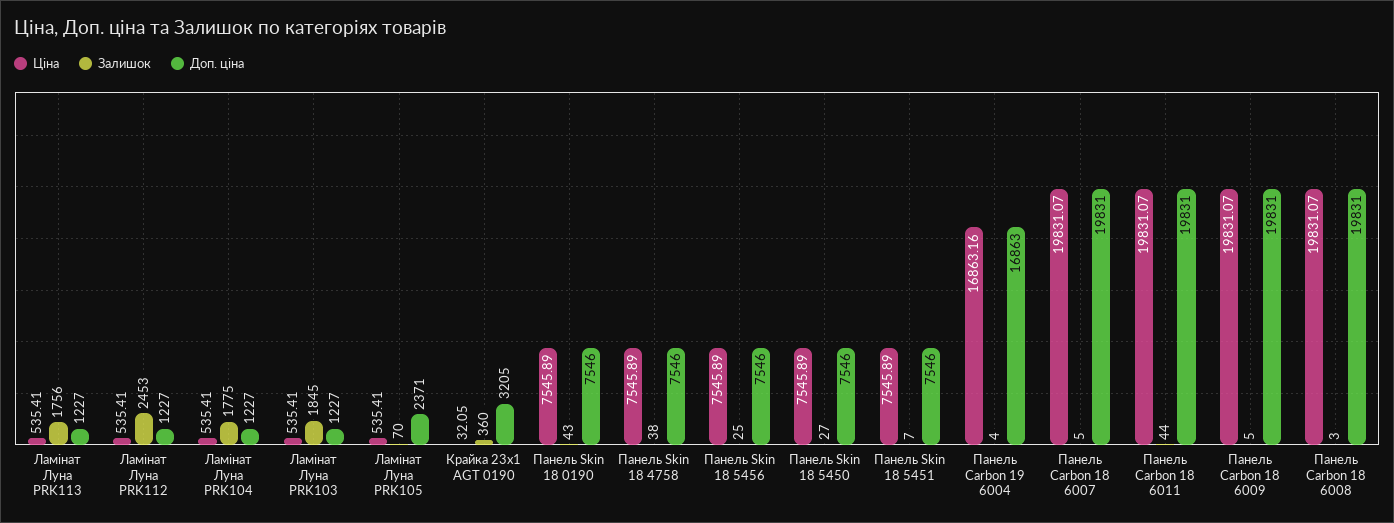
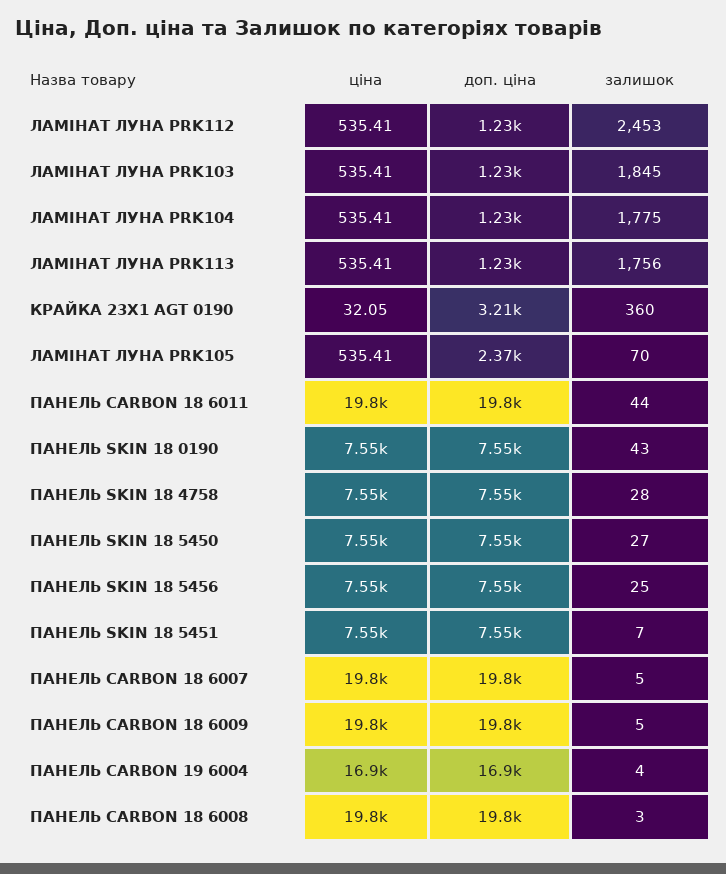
  {
    "Ціна": {
      "Ламінат Луна PRK113": 535.41,
      "Ламінат Луна PRK112": 535.41,
      "Ламінат Луна PRK104": 535.41,
      "Ламінат Луна PRK103": 535.41,
      "Ламінат Луна PRK105": 535.41,
      "Крайка 23x1 AGT 0190": 32.05,
      "Панель Skin 18 0190": 7545.89,
      "Панель Skin 18 4758": 7545.89,
      "Панель Skin 18 5456": 7545.89,
      "Панель Skin 18 5450": 7545.89,
      "Панель Skin 18 5451": 7545.89,
      "Панель Carbon 19 6004": 16863.16,
      "Панель Carbon 18 6007": 19831.07,
      "Панель Carbon 18 6011": 19831.07,
      "Панель Carbon 18 6009": 19831.07,
      "Панель Carbon 18 6008": 19831.07
    },
    "Залишок": {
      "Ламінат Луна PRK113": 1756,
      "Ламінат Луна PRK112": 2453,
      "Ламінат Луна PRK104": 1775,
      "Ламінат Луна PRK103": 1845,
      "Ламінат Луна PRK105": 70,
      "Крайка 23x1 AGT 0190": 360,
      "Панель Skin 18 0190": 43,
-     "Панель Skin 18 4758": 38,
+     "Панель Skin 18 4758": 28,
      "Панель Skin 18 5456": 25,
      "Панель Skin 18 5450": 27,
      "Панель Skin 18 5451": 7,
      "Панель Carbon 19 6004": 4,
      "Панель Carbon 18 6007": 5,
      "Панель Carbon 18 6011": 44,
      "Панель Carbon 18 6009": 5,
      "Панель Carbon 18 6008": 3
    },
    "Доп. ціна": {
      "Ламінат Луна PRK113": 1227,
      "Ламінат Луна PRK112": 1227,
      "Ламінат Луна PRK104": 1227,
      "Ламінат Луна PRK103": 1227,
      "Ламінат Луна PRK105": 2371,
      "Крайка 23x1 AGT 0190": 3205,
      "Панель Skin 18 0190": 7546,
      "Панель Skin 18 4758": 7546,
      "Панель Skin 18 5456": 7546,
      "Панель Skin 18 5450": 7546,
      "Панель Skin 18 5451": 7546,
      "Панель Carbon 19 6004": 16863,
      "Панель Carbon 18 6007": 19831,
      "Панель Carbon 18 6011": 19831,
      "Панель Carbon 18 6009": 19831,
      "Панель Carbon 18 6008": 19831
    }
  }

